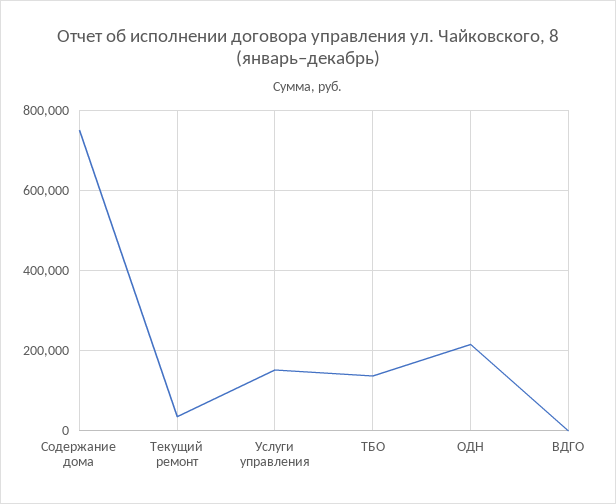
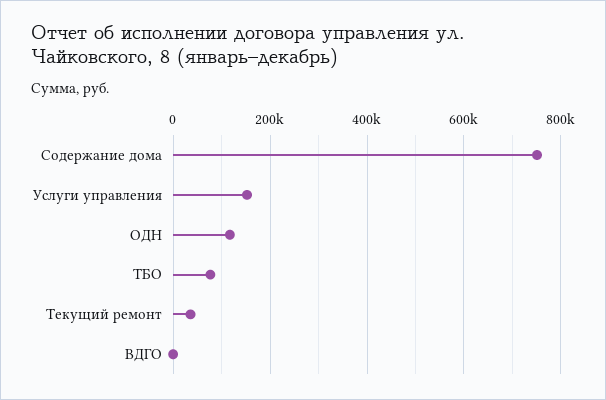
  {
    "Содержание дома": 760000,
    "Текущий ремонт": 40000,
    "Услуги управления": 160000,
-   "ТБО": 140000,
+   "ТБО": 80000,
-   "ОДН": 220000,
+   "ОДН": 120000,
    "ВДГО": 0
  }

